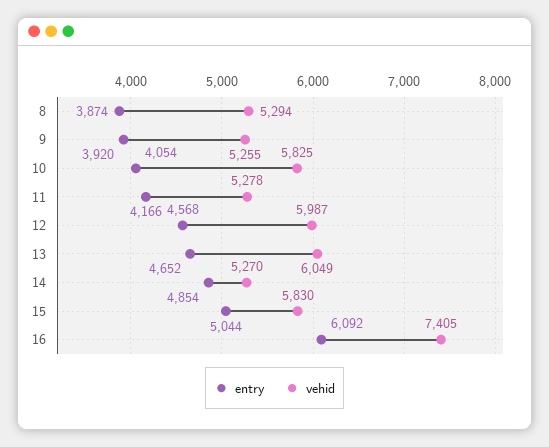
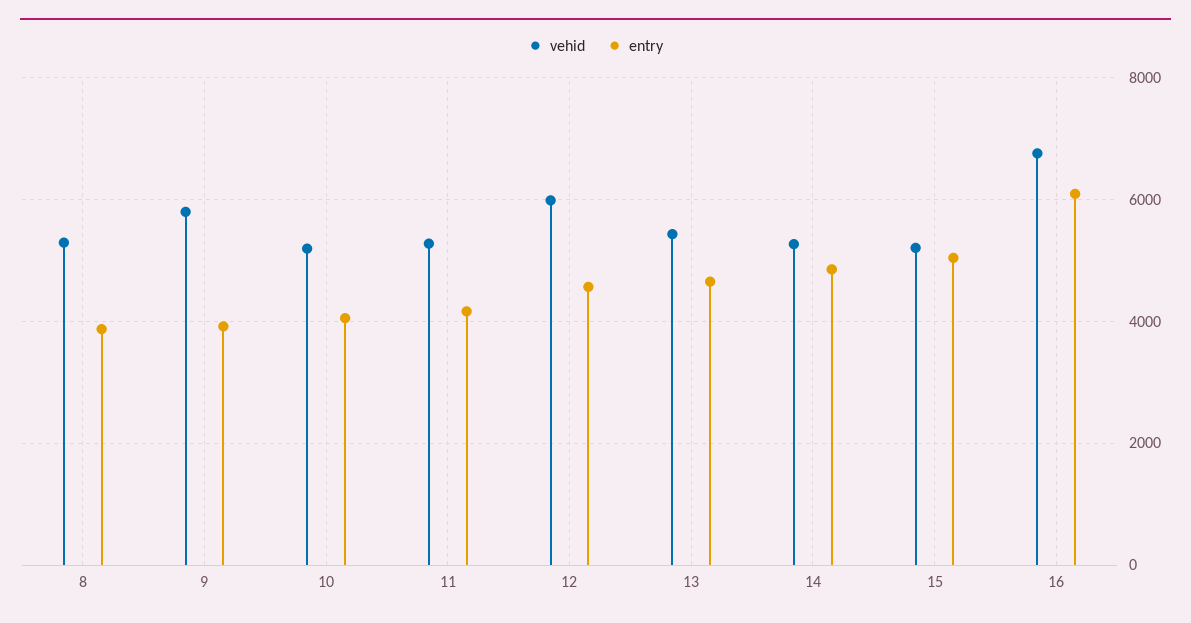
  {
    "entry": {
      "8": 3874,
      "9": 3920,
      "10": 4054,
      "11": 4166,
      "12": 4568,
      "13": 4652,
      "14": 4854,
      "15": 5044,
      "16": 6092
    },
    "vehid": {
      "8": 5294,
-     "9": 5255,
+     "9": 5800,
-     "10": 5825,
+     "10": 5200,
      "11": 5278,
      "12": 5987,
-     "13": 6049,
+     "13": 5400,
      "14": 5270,
-     "15": 5830,
+     "15": 5200,
-     "16": 7405
+     "16": 6800
    }
  }

